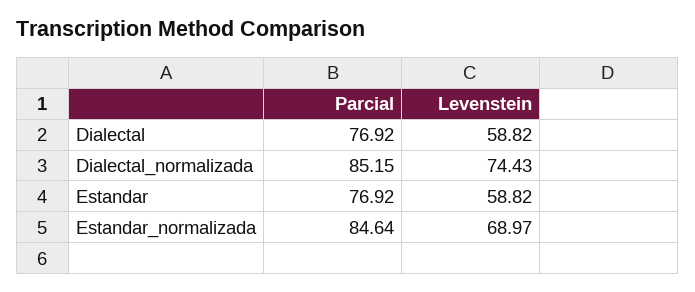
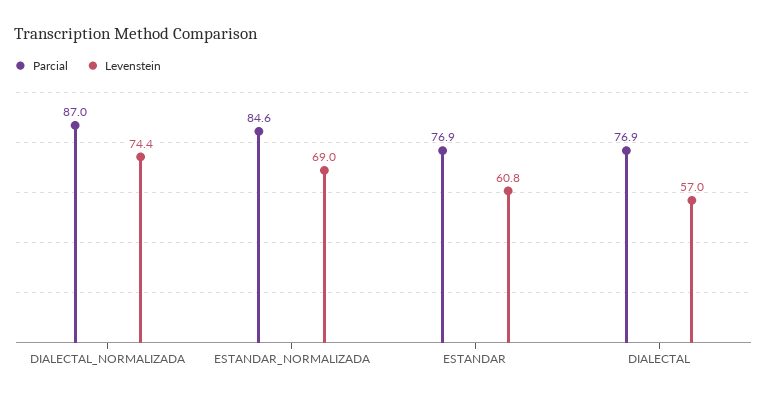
  {
    "Parcial": {
      "Dialectal": 76.92,
-     "Dialectal_normalizada": 85.15,
+     "Dialectal_normalizada": 87,
      "Estandar": 76.92,
      "Estandar_normalizada": 84.64
    },
    "Levenstein": {
-     "Dialectal": 58.82,
+     "Dialectal": 57,
      "Dialectal_normalizada": 74.43,
-     "Estandar": 58.82,
+     "Estandar": 60.8,
      "Estandar_normalizada": 68.97
    }
  }

